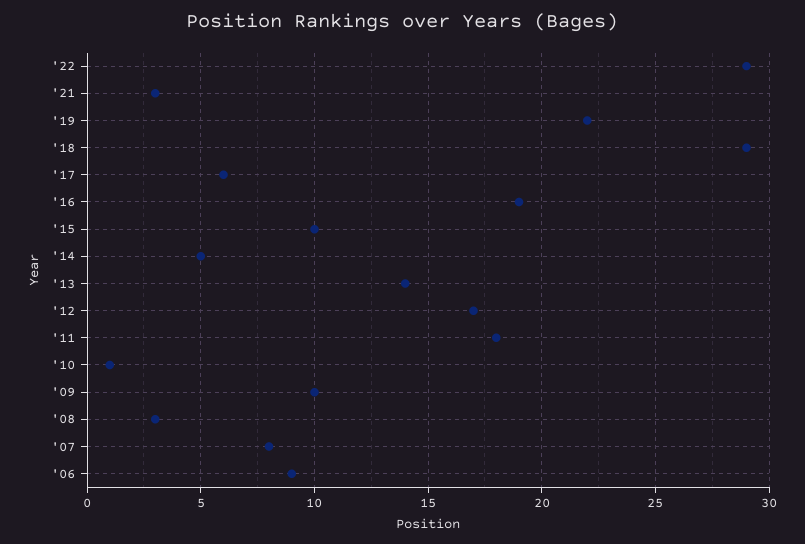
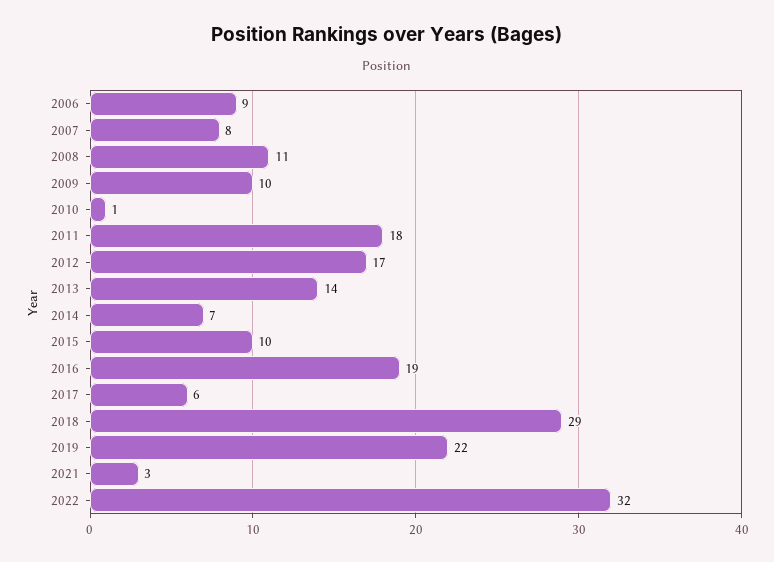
  {
-   "'22": 29,
+   "'22": 32,
    "'21": 3,
    "'19": 22,
    "'18": 29,
    "'17": 6,
    "'16": 19,
    "'15": 10,
-   "'14": 5,
+   "'14": 7,
    "'13": 14,
    "'12": 17,
    "'11": 18,
    "'10": 1,
    "'09": 10,
-   "'08": 3,
+   "'08": 11,
    "'07": 8,
    "'06": 9
  }

